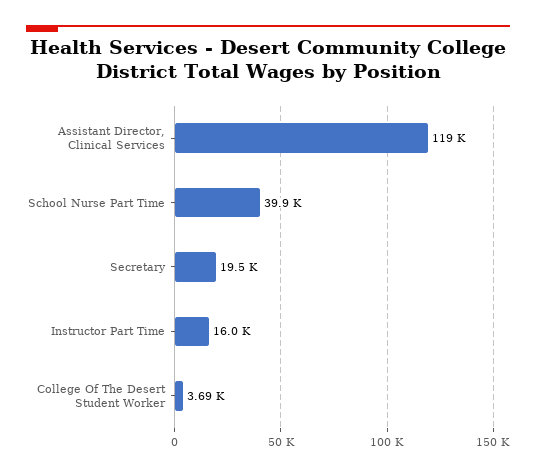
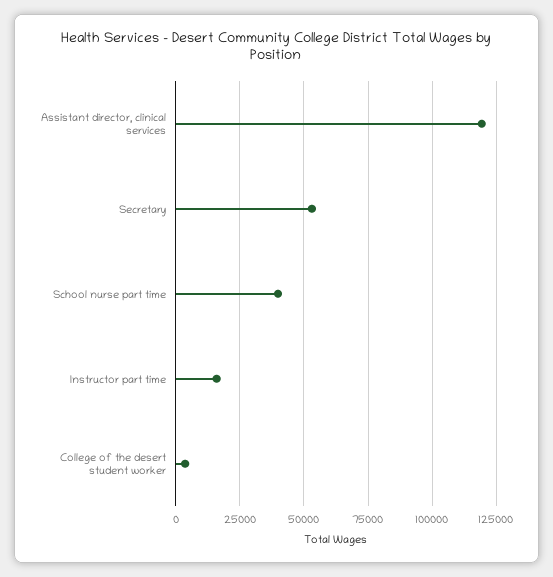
  {
    "Assistant Director, Clinical Services": 119000,
    "School Nurse Part Time": 39900,
-   "Secretary": 19500,
+   "Secretary": 52500,
    "Instructor Part Time": 16000,
    "College Of The Desert Student Worker": 3690
  }

